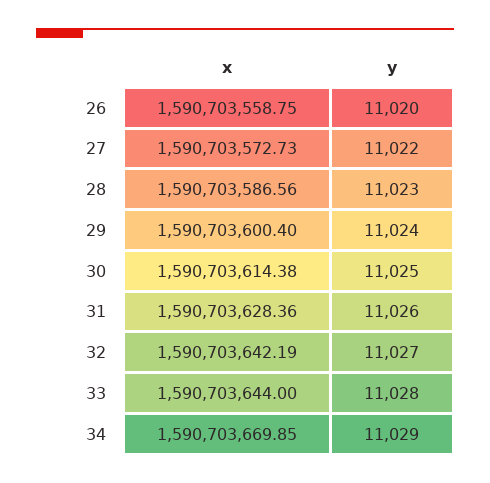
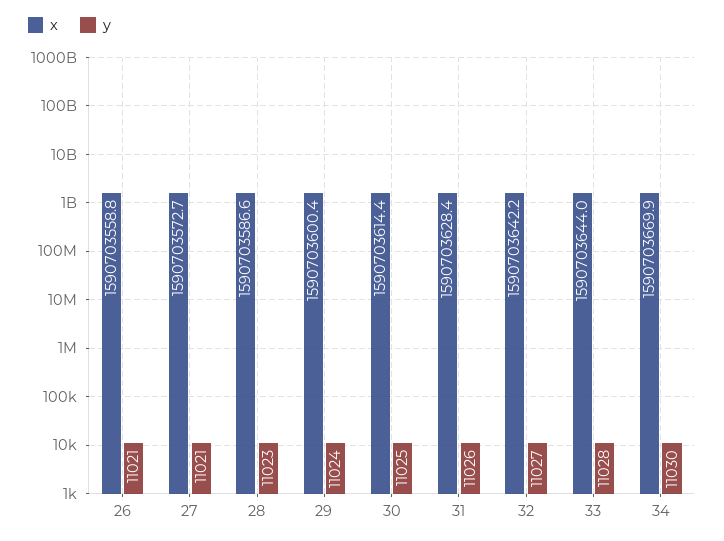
  {
    "x": {
      "26": 1590703558.75,
      "27": 1590703572.73,
      "28": 1590703586.56,
      "29": 1590703600.4,
      "30": 1590703614.38,
      "31": 1590703628.36,
      "32": 1590703642.19,
      "33": 1590703644,
      "34": 1590703669.85
    },
    "y": {
-     "26": 11020,
+     "26": 11021,
-     "27": 11022,
+     "27": 11021,
      "28": 11023,
      "29": 11024,
      "30": 11025,
      "31": 11026,
      "32": 11027,
      "33": 11028,
-     "34": 11029
+     "34": 11030
    }
  }

